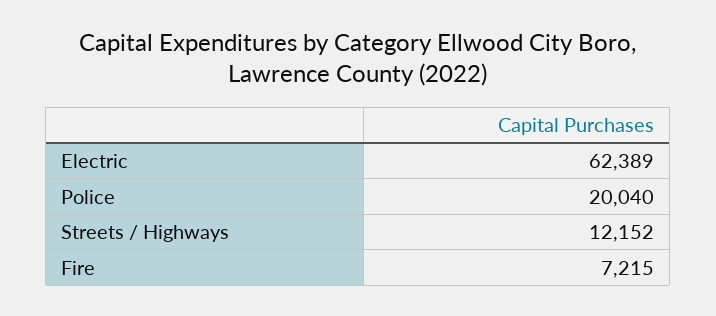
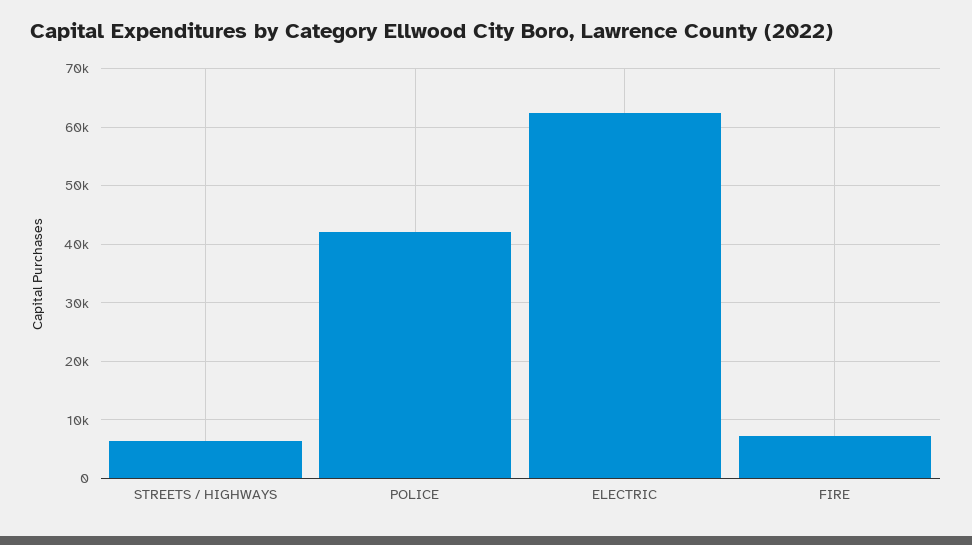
  {
    "Electric": 62389,
-   "Police": 20040,
+   "Police": 42000,
-   "Streets / Highways": 12152,
+   "Streets / Highways": 6000,
    "Fire": 7215
  }

